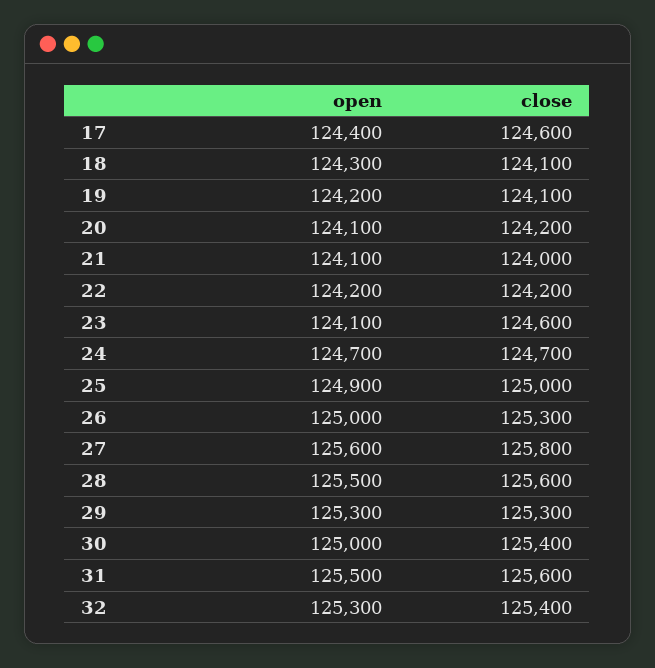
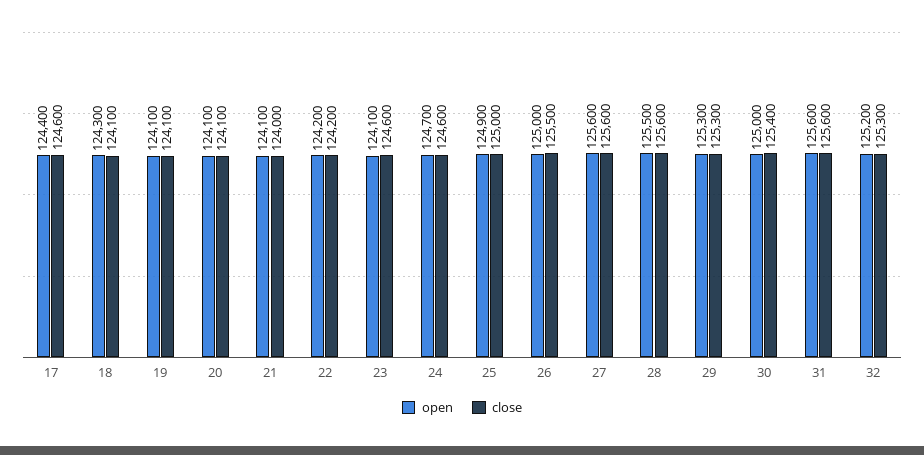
  {
    "open": {
      "17": 124400,
      "18": 124300,
-     "19": 124200,
+     "19": 124100,
      "20": 124100,
      "21": 124100,
      "22": 124200,
      "23": 124100,
      "24": 124700,
      "25": 124900,
      "26": 125000,
      "27": 125600,
      "28": 125500,
      "29": 125300,
      "30": 125000,
-     "31": 125500,
+     "31": 125600,
-     "32": 125300
+     "32": 125200
    },
    "close": {
      "17": 124600,
      "18": 124100,
      "19": 124100,
-     "20": 124200,
+     "20": 124100,
      "21": 124000,
      "22": 124200,
      "23": 124600,
-     "24": 124700,
+     "24": 124600,
      "25": 125000,
-     "26": 125300,
+     "26": 125500,
-     "27": 125800,
+     "27": 125600,
      "28": 125600,
      "29": 125300,
      "30": 125400,
      "31": 125600,
-     "32": 125400
+     "32": 125300
    }
  }

